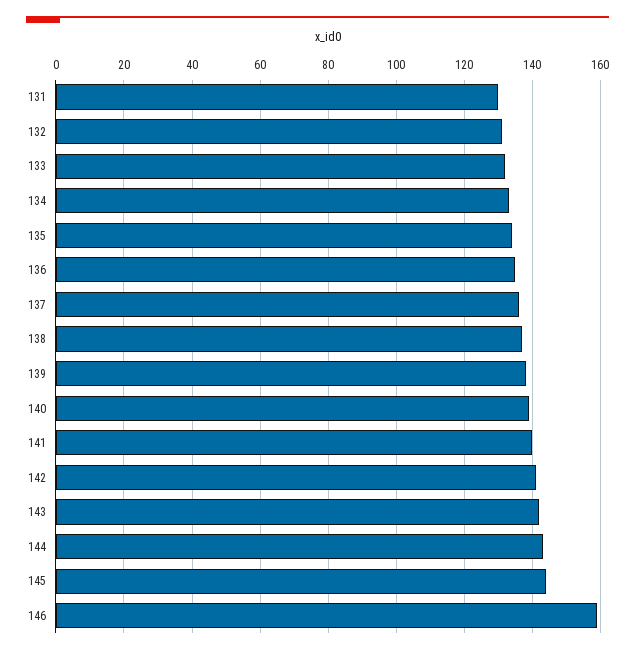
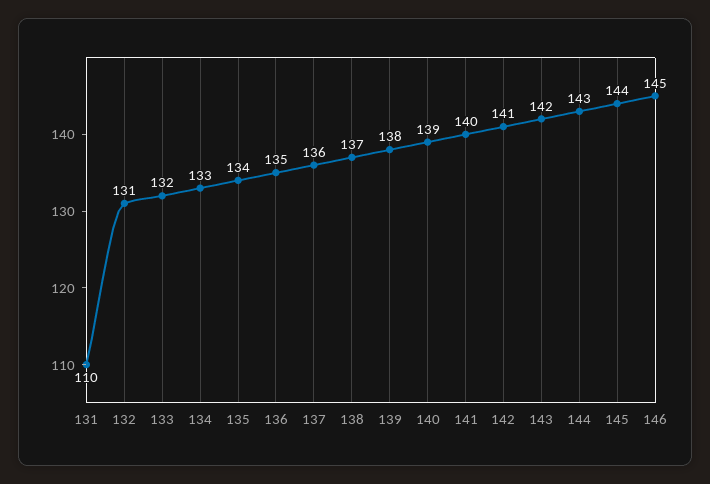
  {
-   "131": 130,
+   "131": 110,
    "132": 131,
    "133": 132,
    "134": 133,
    "135": 134,
    "136": 135,
    "137": 136,
    "138": 137,
    "139": 138,
    "140": 139,
    "141": 140,
    "142": 141,
    "143": 142,
    "144": 143,
    "145": 144,
-   "146": 160
+   "146": 145
  }

